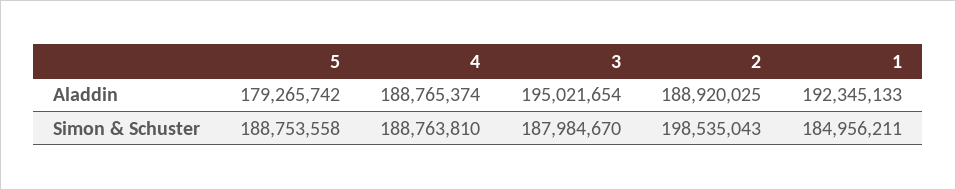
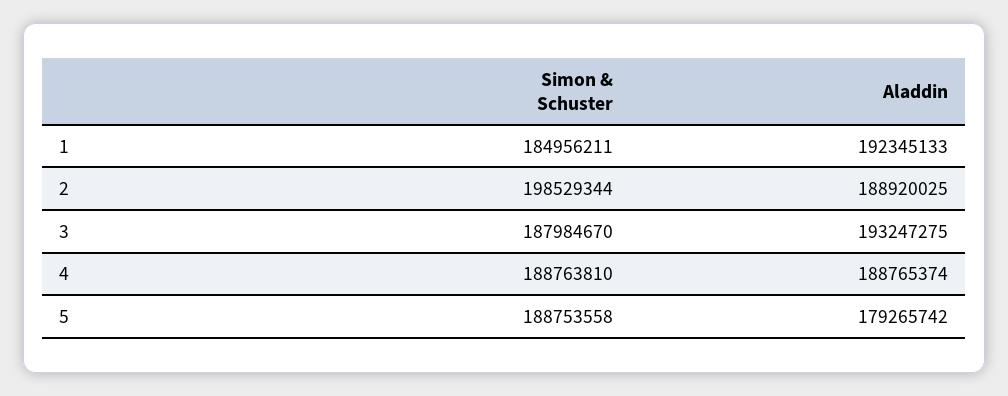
  {
    "5": {
      "Aladdin": 179265742,
      "Simon & Schuster": 188753558
    },
    "4": {
      "Aladdin": 188765374,
      "Simon & Schuster": 188763810
    },
    "3": {
-     "Aladdin": 195021654,
+     "Aladdin": 193247275,
      "Simon & Schuster": 187984670
    },
    "2": {
      "Aladdin": 188920025,
-     "Simon & Schuster": 198535043
+     "Simon & Schuster": 198529344
    },
    "1": {
      "Aladdin": 192345133,
      "Simon & Schuster": 184956211
    }
  }

